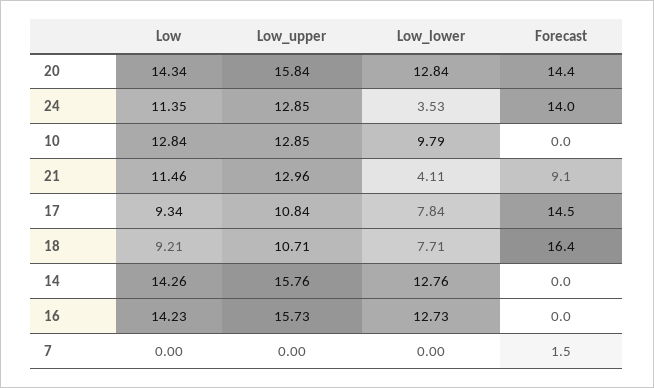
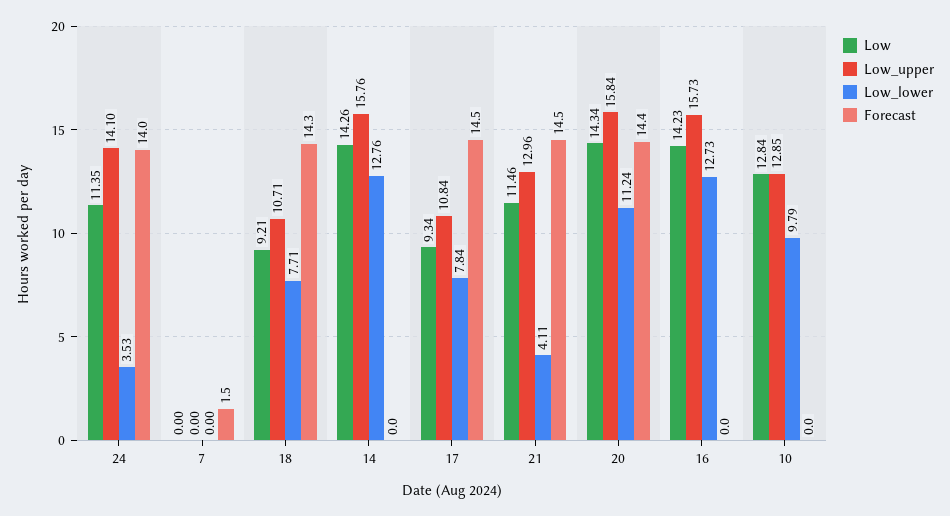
  {
    "Low": {
      "20": 14.34,
      "24": 11.35,
      "10": 12.84,
      "21": 11.46,
      "17": 9.34,
      "18": 9.21,
      "14": 14.26,
      "16": 14.23,
      "7": 0
    },
    "Low_upper": {
      "20": 15.84,
-     "24": 12.85,
+     "24": 14.1,
      "10": 12.85,
      "21": 12.96,
      "17": 10.84,
      "18": 10.71,
      "14": 15.76,
      "16": 15.73,
      "7": 0
    },
    "Low_lower": {
-     "20": 12.84,
+     "20": 11.24,
      "24": 3.53,
      "10": 9.79,
      "21": 4.11,
      "17": 7.84,
      "18": 7.71,
      "14": 12.76,
      "16": 12.73,
      "7": 0
    },
    "Forecast": {
      "20": 14.4,
      "24": 14,
      "10": 0,
-     "21": 9.1,
+     "21": 14.5,
      "17": 14.5,
-     "18": 16.4,
+     "18": 14.3,
      "14": 0,
      "16": 0,
      "7": 1.5
    }
  }

